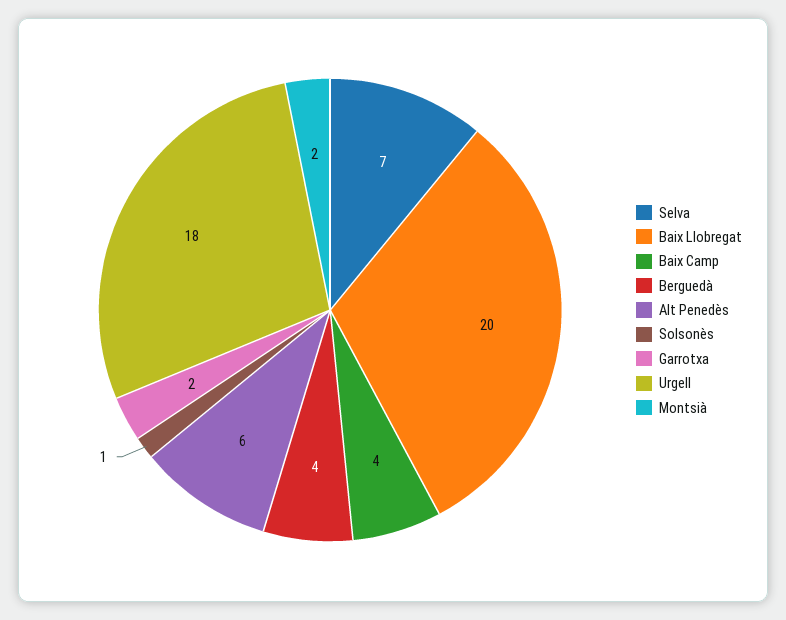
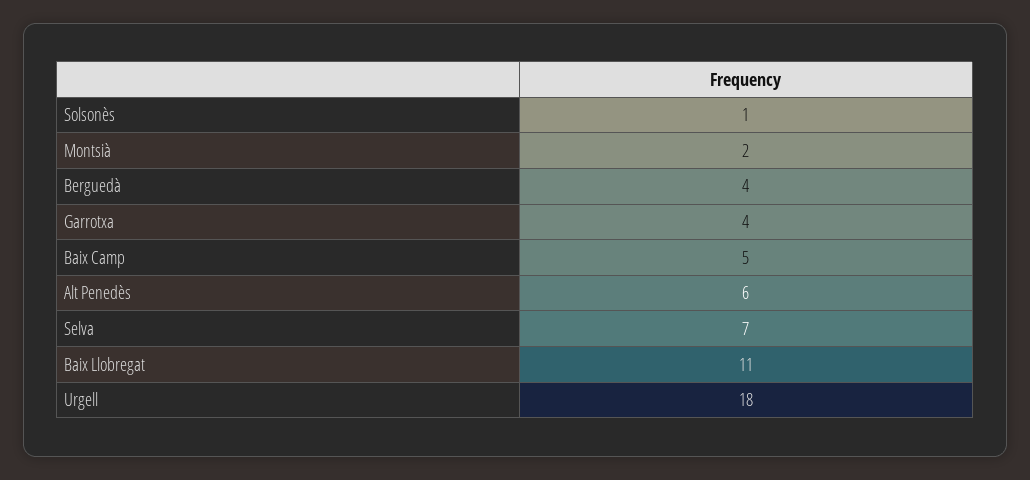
  {
    "Selva": 7,
-   "Baix Llobregat": 20,
+   "Baix Llobregat": 11,
-   "Baix Camp": 4,
+   "Baix Camp": 5,
    "Berguedà": 4,
    "Alt Penedès": 6,
    "Solsonès": 1,
-   "Garrotxa": 2,
+   "Garrotxa": 4,
    "Urgell": 18,
    "Montsià": 2
  }

